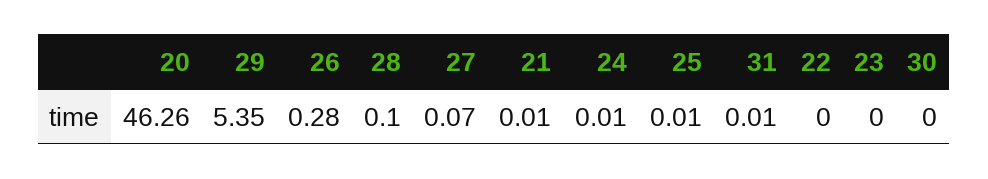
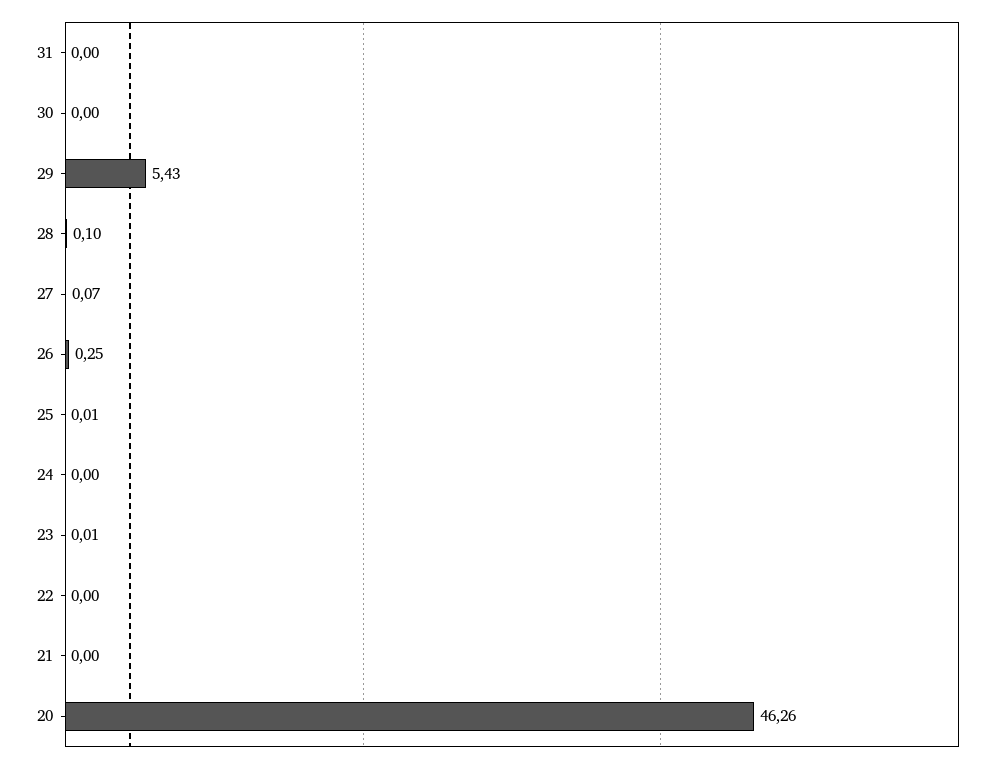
  {
    "20": 46.26,
-   "29": 5.35,
+   "29": 5.43,
-   "26": 0.28,
+   "26": 0.25,
    "28": 0.1,
    "27": 0.07,
-   "21": 0.01,
+   "21": 0,
-   "24": 0.01,
+   "24": 0,
    "25": 0.01,
-   "31": 0.01,
+   "31": 0,
    "22": 0,
-   "23": 0,
+   "23": 0.01,
    "30": 0
  }

